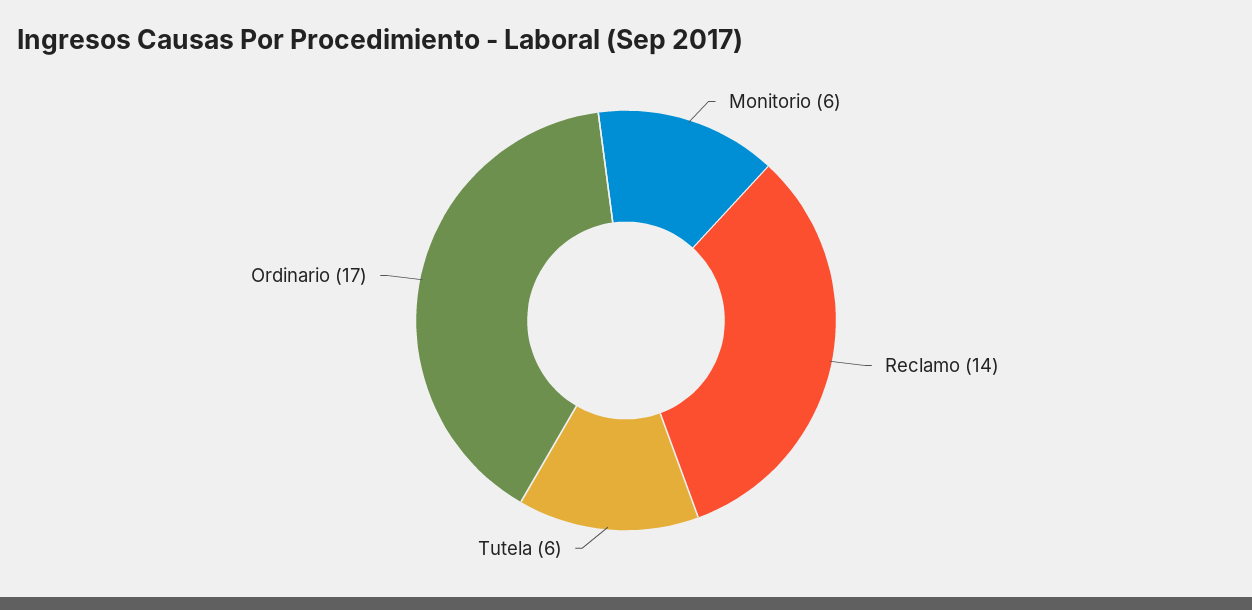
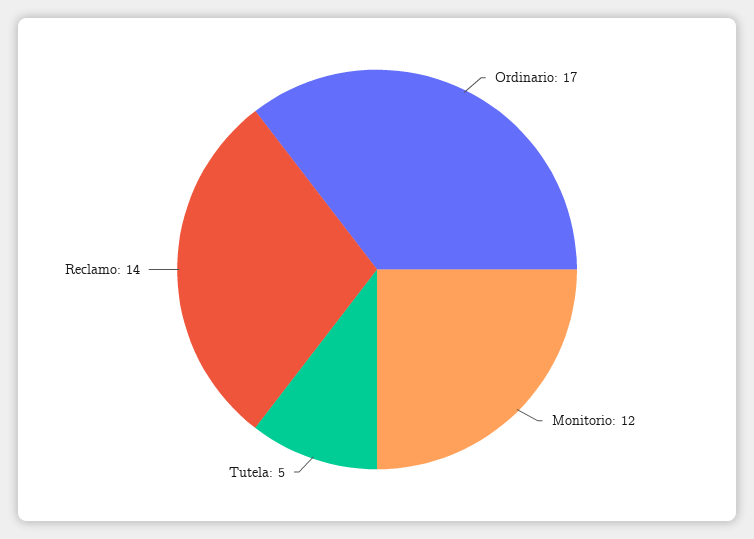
  {
-   "Monitorio": 6,
+   "Monitorio": 12,
    "Reclamo": 14,
-   "Tutela": 6,
+   "Tutela": 5,
    "Ordinario": 17
  }

